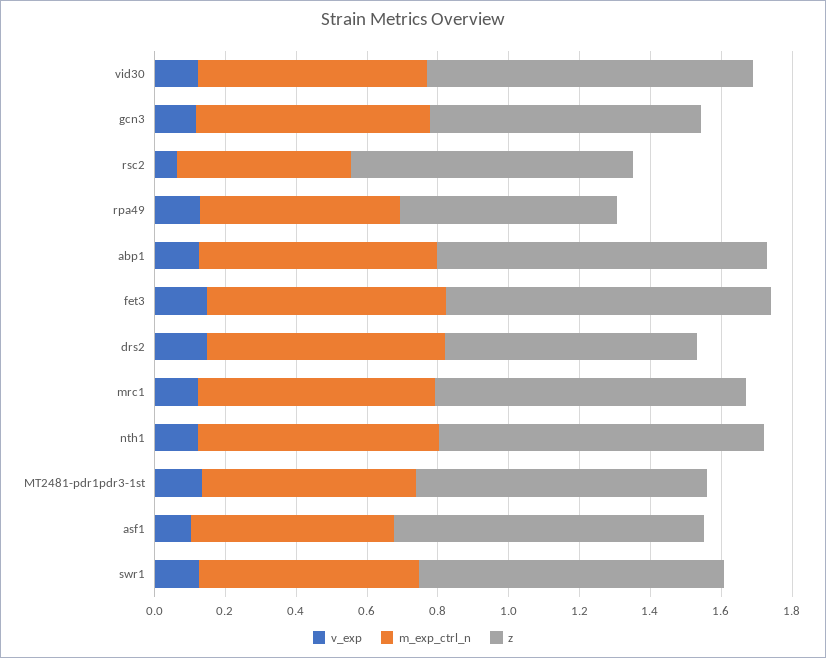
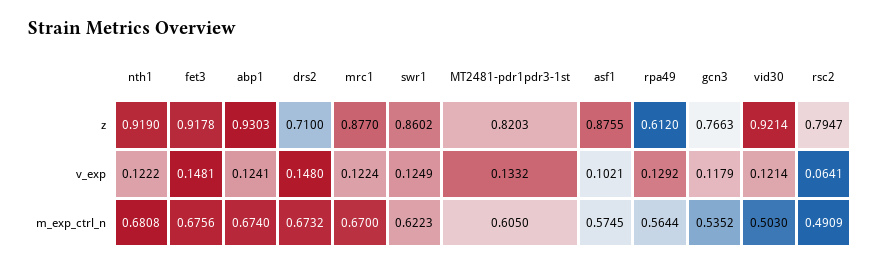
  {
    "v_exp": {
      "vid30": 0.1214,
      "gcn3": 0.1179,
      "rsc2": 0.0641,
      "rpa49": 0.1292,
      "abp1": 0.1241,
      "fet3": 0.1481,
      "drs2": 0.148,
      "mrc1": 0.1224,
      "nth1": 0.1222,
      "MT2481-pdr1pdr3-1st": 0.1332,
      "asf1": 0.1021,
      "swr1": 0.1249
    },
    "m_exp_ctrl_n": {
-     "vid30": 0.65,
+     "vid30": 0.503,
-     "gcn3": 0.65,
+     "gcn3": 0.5352,
      "rsc2": 0.4909,
      "rpa49": 0.5644,
      "abp1": 0.674,
      "fet3": 0.6756,
      "drs2": 0.6732,
      "mrc1": 0.67,
      "nth1": 0.6808,
      "MT2481-pdr1pdr3-1st": 0.605,
      "asf1": 0.5745,
      "swr1": 0.6223
    },
    "z": {
      "vid30": 0.9214,
      "gcn3": 0.7663,
      "rsc2": 0.7947,
      "rpa49": 0.612,
      "abp1": 0.9303,
      "fet3": 0.9178,
      "drs2": 0.71,
      "mrc1": 0.877,
      "nth1": 0.919,
      "MT2481-pdr1pdr3-1st": 0.8203,
      "asf1": 0.8755,
      "swr1": 0.8602
    }
  }

